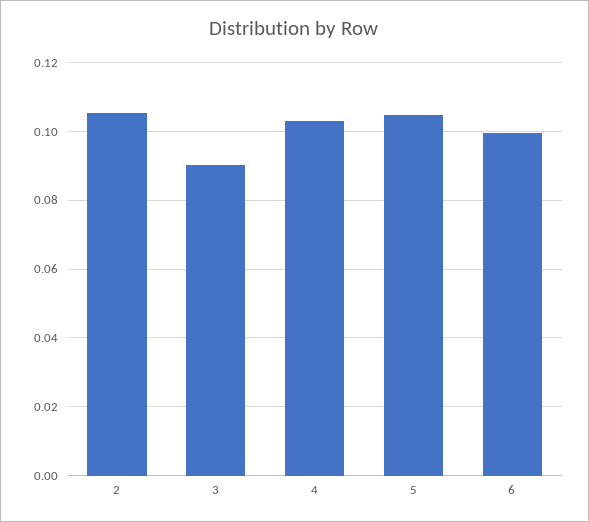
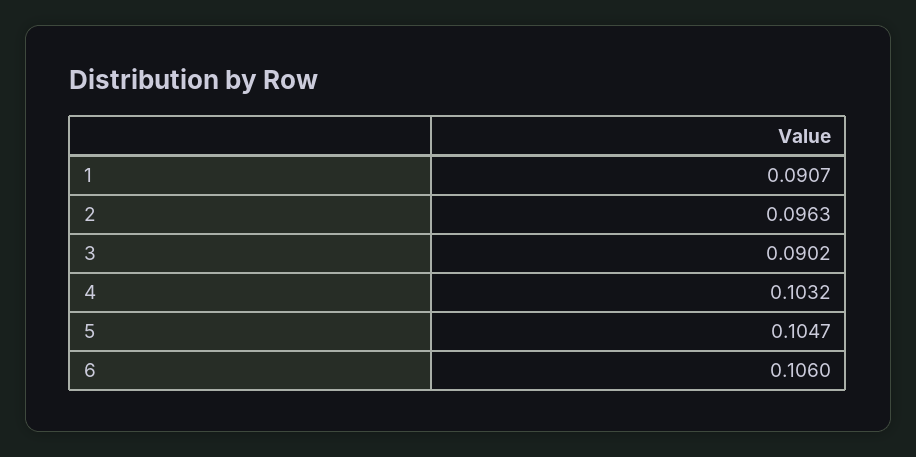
  {
-   "2": 0.106,
+   "2": 0.0963,
    "3": 0.0902,
    "4": 0.1032,
    "5": 0.1047,
-   "6": 0.1
+   "6": 0.106,
+   "1": 0.0907
  }

